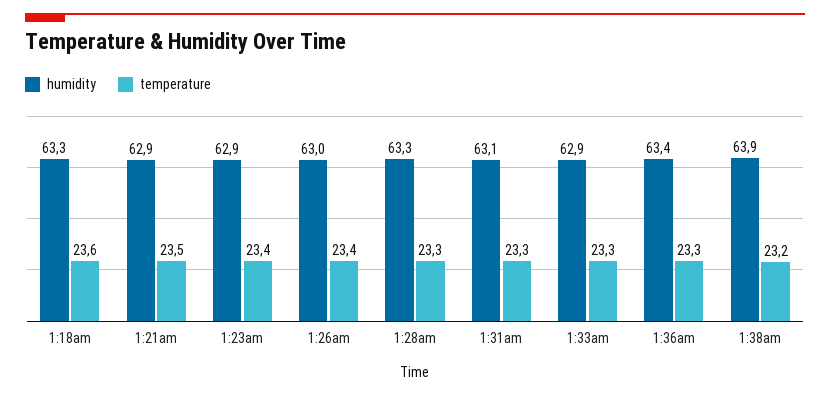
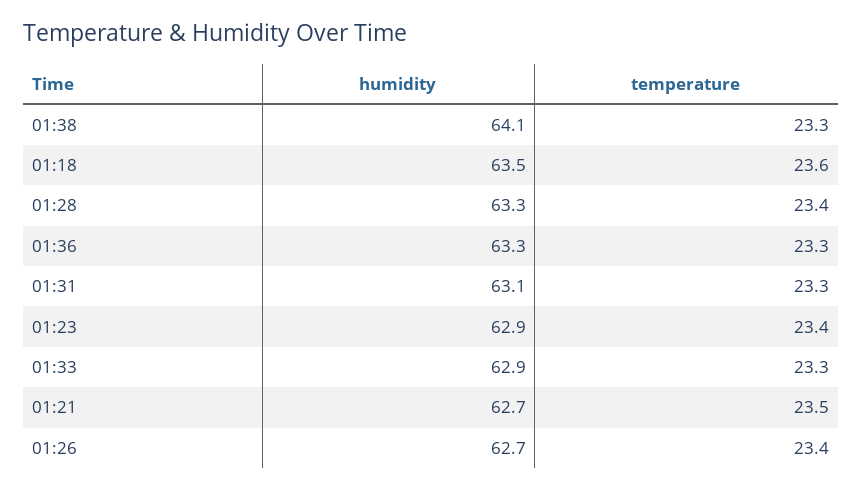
  {
    "humidity": {
-     "1:18am": 63.3,
+     "1:18am": 63.5,
-     "1:21am": 62.9,
+     "1:21am": 62.7,
      "1:23am": 62.9,
-     "1:26am": 63,
+     "1:26am": 62.7,
      "1:28am": 63.3,
      "1:31am": 63.1,
      "1:33am": 62.9,
-     "1:36am": 63.4,
+     "1:36am": 63.3,
-     "1:38am": 63.9
+     "1:38am": 64.1
    },
    "temperature": {
      "1:18am": 23.6,
      "1:21am": 23.5,
      "1:23am": 23.4,
      "1:26am": 23.4,
-     "1:28am": 23.3,
+     "1:28am": 23.4,
      "1:31am": 23.3,
      "1:33am": 23.3,
      "1:36am": 23.3,
-     "1:38am": 23.2
+     "1:38am": 23.3
    }
  }

